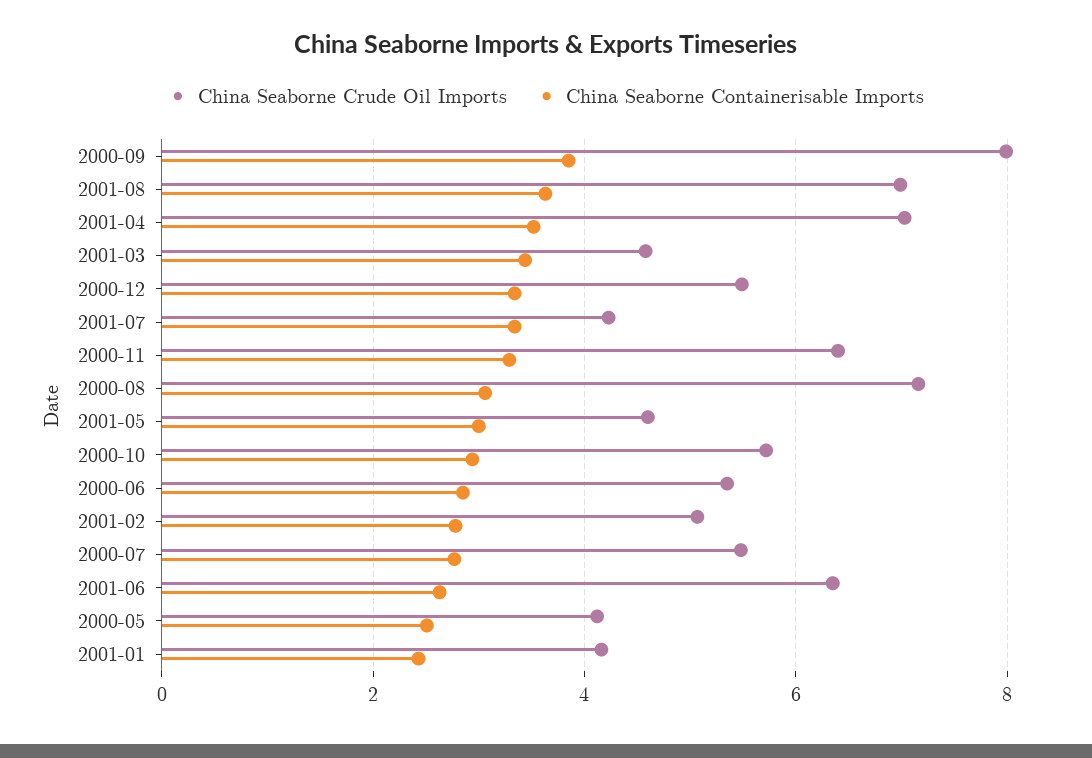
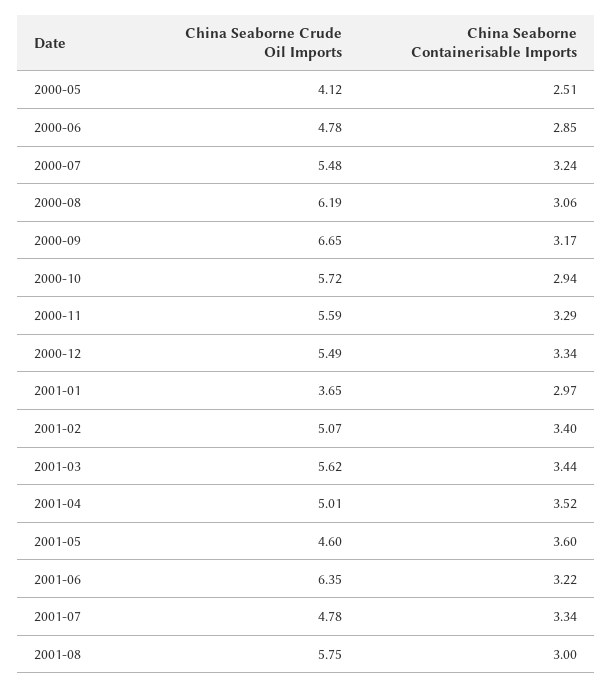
  {
    "China Seaborne Crude Oil Imports": {
-     "2000-09": 8,
+     "2000-09": 6.65,
-     "2001-08": 7,
+     "2001-08": 5.75,
-     "2001-04": 7,
+     "2001-04": 5.01,
-     "2001-03": 4.6,
+     "2001-03": 5.62,
      "2000-12": 5.49,
-     "2001-07": 4.2,
+     "2001-07": 4.78,
-     "2000-11": 6.4,
+     "2000-11": 5.59,
-     "2000-08": 7.2,
+     "2000-08": 6.19,
      "2001-05": 4.6,
      "2000-10": 5.72,
-     "2000-06": 5.4,
+     "2000-06": 4.78,
      "2001-02": 5.07,
      "2000-07": 5.48,
      "2001-06": 6.35,
      "2000-05": 4.12,
-     "2001-01": 4.2
+     "2001-01": 3.65
    },
    "China Seaborne Containerisable Imports": {
-     "2000-09": 3.8,
+     "2000-09": 3.17,
-     "2001-08": 3.6,
+     "2001-08": 3,
      "2001-04": 3.52,
      "2001-03": 3.44,
      "2000-12": 3.34,
      "2001-07": 3.34,
      "2000-11": 3.29,
      "2000-08": 3.06,
-     "2001-05": 3,
+     "2001-05": 3.6,
      "2000-10": 2.94,
      "2000-06": 2.85,
-     "2001-02": 2.8,
+     "2001-02": 3.4,
-     "2000-07": 2.8,
+     "2000-07": 3.24,
-     "2001-06": 2.6,
+     "2001-06": 3.22,
      "2000-05": 2.51,
-     "2001-01": 2.4
+     "2001-01": 2.97
    }
  }

